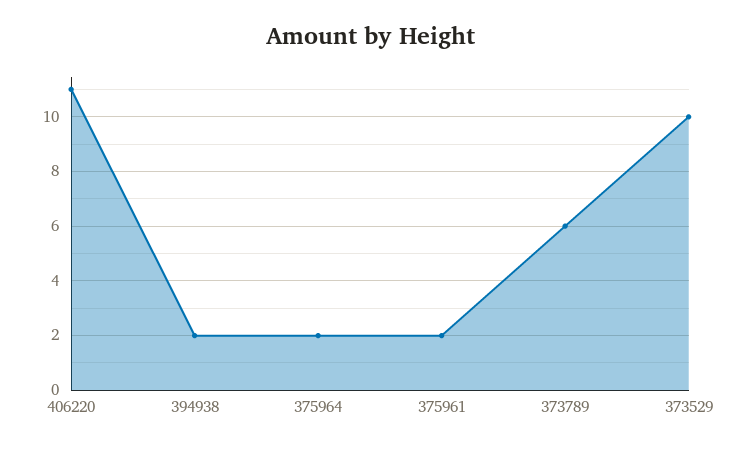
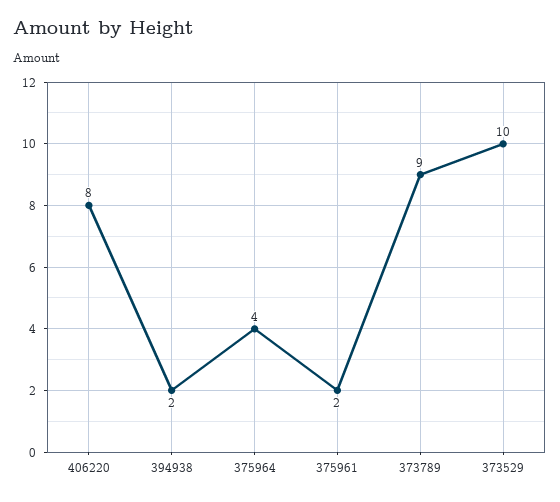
  {
-   "406220": 11,
+   "406220": 8,
    "394938": 2,
-   "375964": 2,
+   "375964": 4,
    "375961": 2,
-   "373789": 6,
+   "373789": 9,
    "373529": 10
  }

